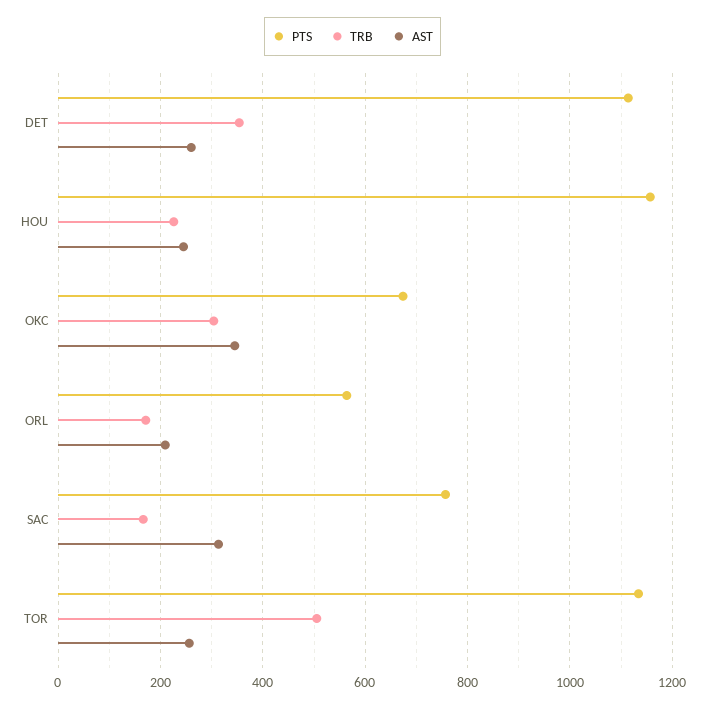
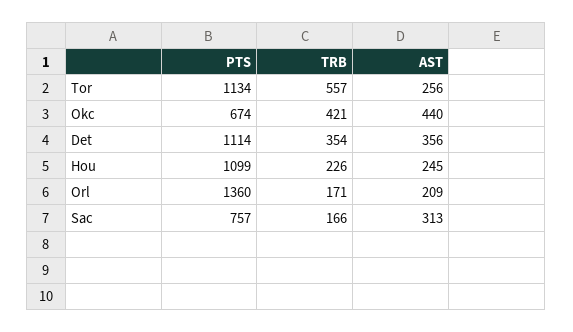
  {
    "PTS": {
      "DET": 1114,
-     "HOU": 1160,
+     "HOU": 1099,
      "OKC": 674,
-     "ORL": 560,
+     "ORL": 1360,
      "SAC": 757,
      "TOR": 1134
    },
    "TRB": {
      "DET": 354,
      "HOU": 226,
-     "OKC": 300,
+     "OKC": 421,
      "ORL": 171,
      "SAC": 166,
-     "TOR": 500
+     "TOR": 557
    },
    "AST": {
-     "DET": 260,
+     "DET": 356,
      "HOU": 245,
-     "OKC": 340,
+     "OKC": 440,
      "ORL": 209,
      "SAC": 313,
      "TOR": 256
    }
  }

